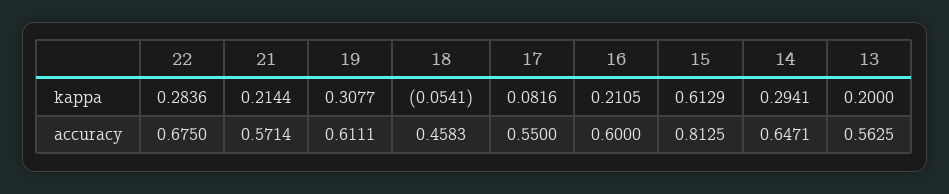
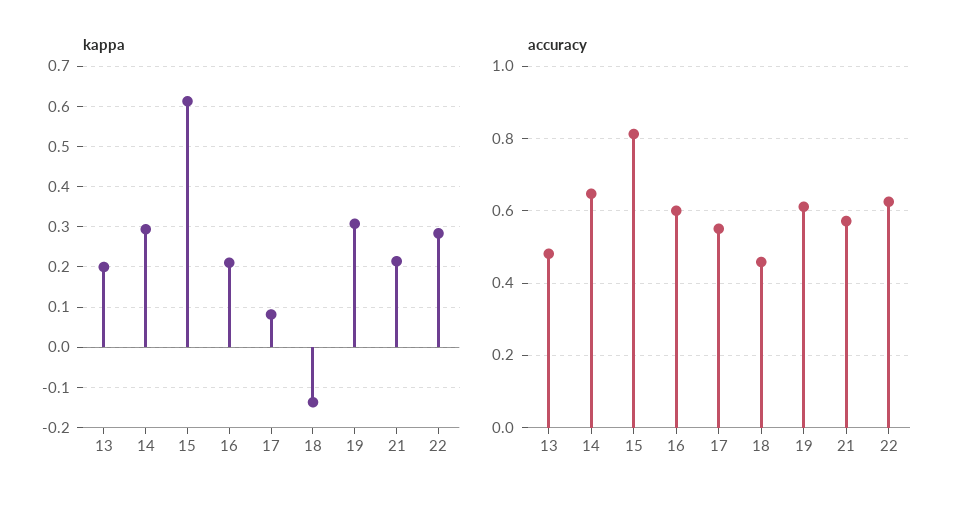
  {
    "kappa": {
      "22": 0.2836,
      "21": 0.2144,
      "19": 0.3077,
-     "18": -0.0541,
+     "18": -0.14,
      "17": 0.0816,
      "16": 0.2105,
      "15": 0.6129,
      "14": 0.2941,
      "13": 0.2
    },
    "accuracy": {
-     "22": 0.675,
+     "22": 0.62,
      "21": 0.5714,
      "19": 0.6111,
      "18": 0.4583,
      "17": 0.55,
      "16": 0.6,
      "15": 0.8125,
      "14": 0.6471,
-     "13": 0.5625
+     "13": 0.48
    }
  }

